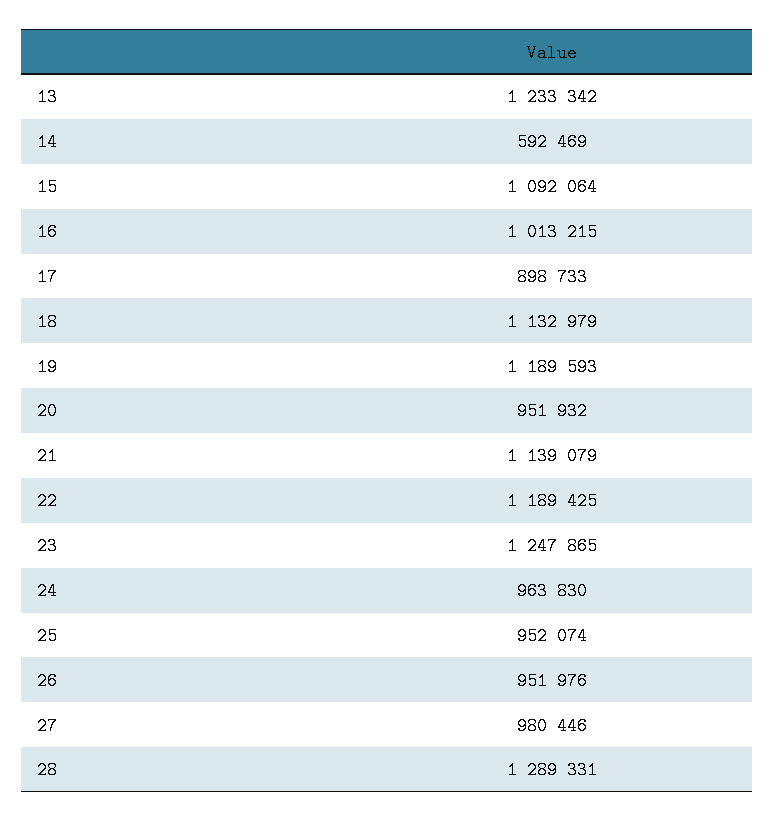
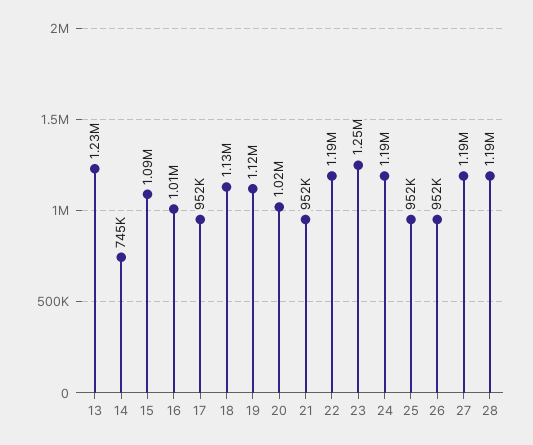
  {
    "13": 1233342,
-   "14": 592469,
+   "14": 745000,
    "15": 1092064,
    "16": 1013215,
-   "17": 898733,
+   "17": 952000,
    "18": 1132979,
-   "19": 1189593,
+   "19": 1120000,
-   "20": 951932,
+   "20": 1020000,
-   "21": 1139079,
+   "21": 952000,
    "22": 1189425,
    "23": 1247865,
-   "24": 963830,
+   "24": 1190000,
    "25": 952074,
    "26": 951976,
-   "27": 980446,
+   "27": 1190000,
-   "28": 1289331
+   "28": 1190000
  }

